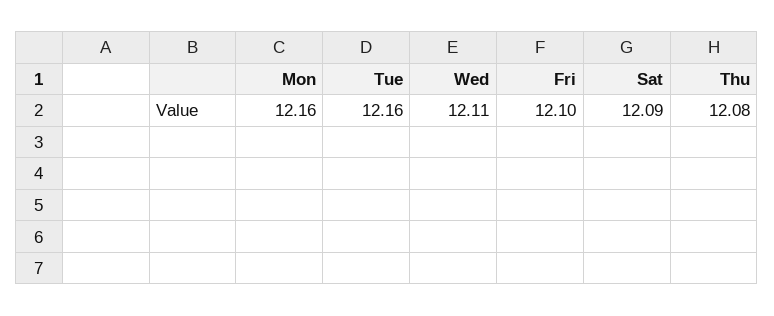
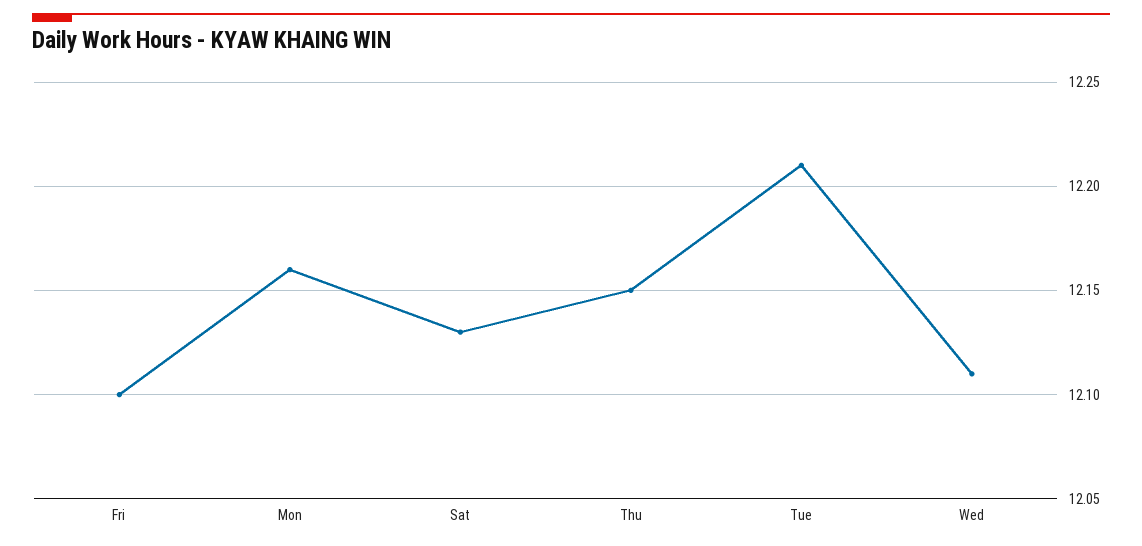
  {
    "Mon": 12.16,
-   "Tue": 12.16,
+   "Tue": 12.21,
    "Wed": 12.11,
    "Fri": 12.1,
-   "Sat": 12.09,
+   "Sat": 12.13,
-   "Thu": 12.08
+   "Thu": 12.15
  }

